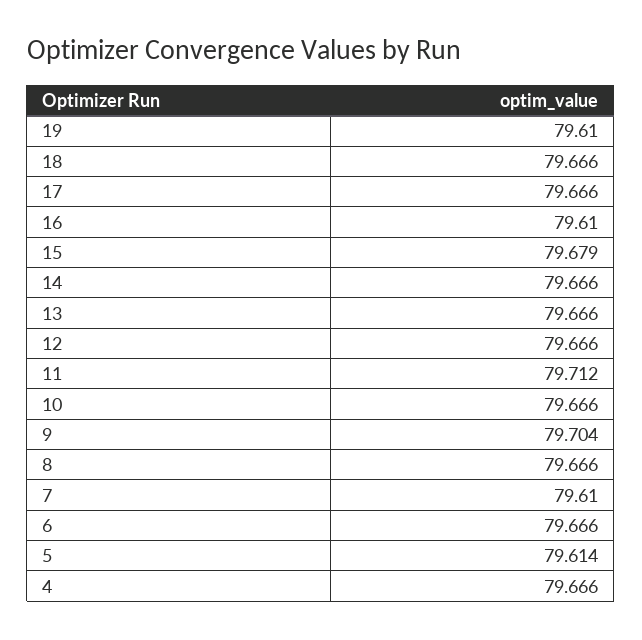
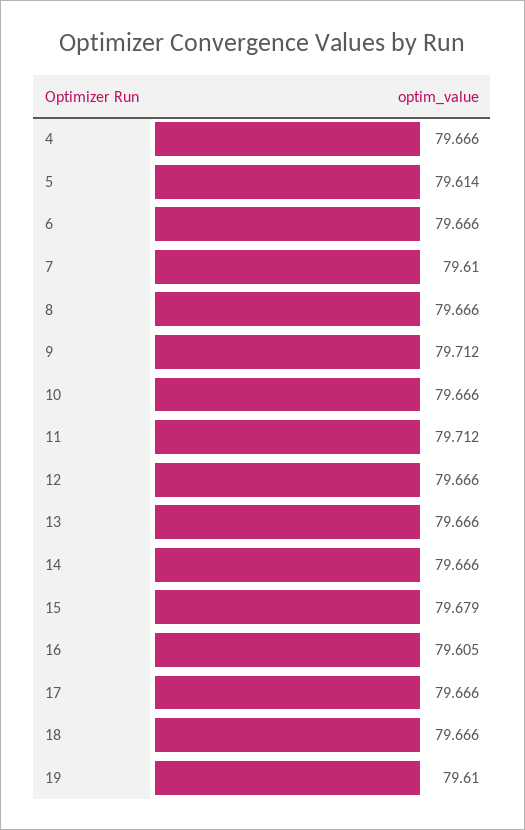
  {
    "19": 79.61,
    "18": 79.666,
    "17": 79.666,
-   "16": 79.61,
+   "16": 79.605,
    "15": 79.679,
    "14": 79.666,
    "13": 79.666,
    "12": 79.666,
    "11": 79.712,
    "10": 79.666,
-   "9": 79.704,
+   "9": 79.712,
    "8": 79.666,
    "7": 79.61,
    "6": 79.666,
    "5": 79.614,
    "4": 79.666
  }

